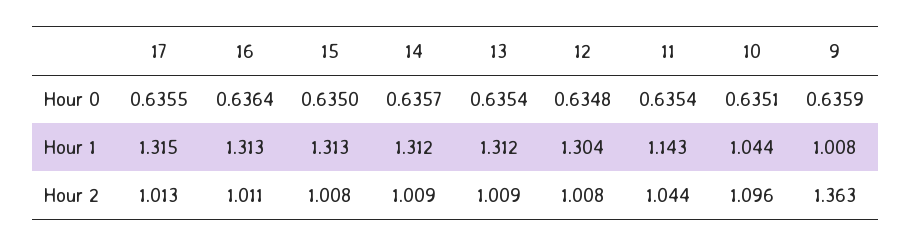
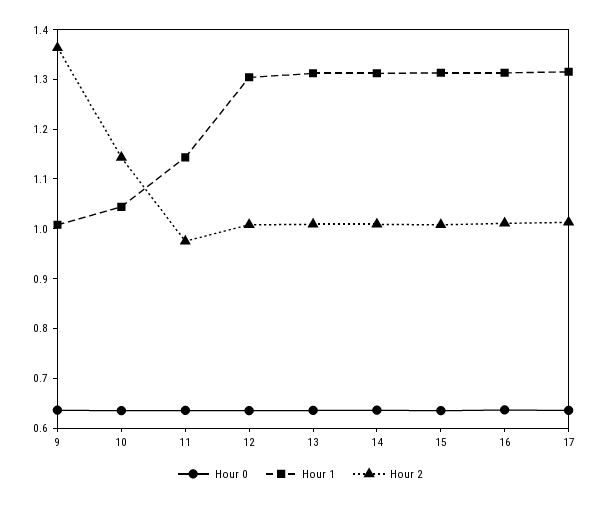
  {
    "Hour 0": {
      "17": 0.6355,
      "16": 0.6364,
      "15": 0.635,
      "14": 0.6357,
      "13": 0.6354,
      "12": 0.6348,
      "11": 0.6354,
      "10": 0.6351,
      "9": 0.6359
    },
    "Hour 1": {
      "17": 1.315,
      "16": 1.313,
      "15": 1.313,
      "14": 1.312,
      "13": 1.312,
      "12": 1.304,
      "11": 1.143,
      "10": 1.044,
      "9": 1.008
    },
    "Hour 2": {
      "17": 1.013,
      "16": 1.011,
      "15": 1.008,
      "14": 1.009,
      "13": 1.009,
      "12": 1.008,
-     "11": 1.044,
+     "11": 0.98,
-     "10": 1.096,
+     "10": 1.14,
      "9": 1.363
    }
  }

